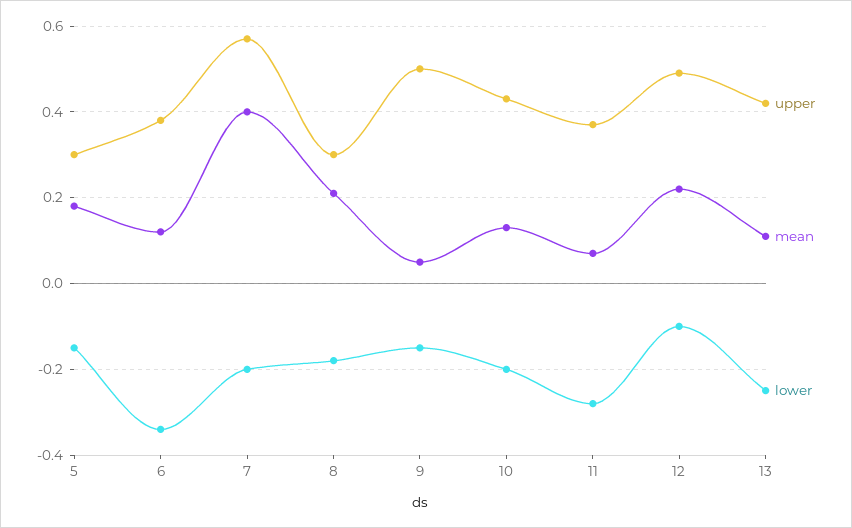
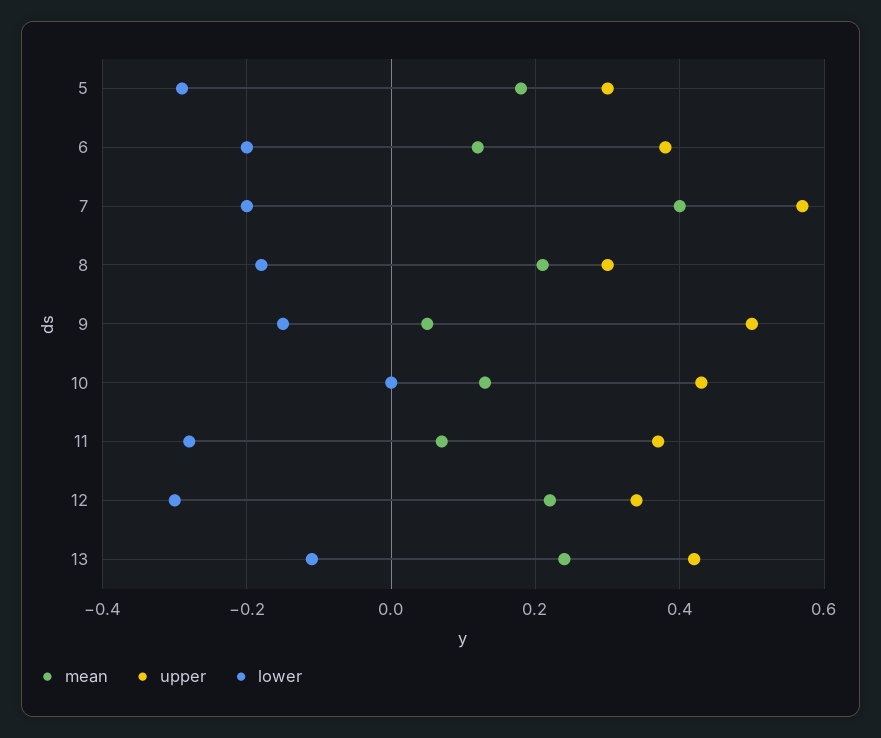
  {
    "upper": {
      "5": 0.3,
      "6": 0.4,
      "7": 0.55,
      "8": 0.3,
      "9": 0.5,
      "10": 0.45,
      "11": 0.35,
-     "12": 0.5,
+     "12": 0.35,
      "13": 0.4
    },
    "mean": {
      "5": 0.2,
      "6": 0.1,
      "7": 0.4,
      "8": 0.2,
      "9": 0.05,
      "10": 0.15,
      "11": 0.05,
      "12": 0.2,
-     "13": 0.1
+     "13": 0.25
    },
    "lower": {
-     "5": -0.15,
+     "5": -0.3,
-     "6": -0.35,
+     "6": -0.2,
      "7": -0.2,
      "8": -0.2,
      "9": -0.15,
-     "10": -0.2,
+     "10": 0,
      "11": -0.3,
-     "12": -0.1,
+     "12": -0.3,
-     "13": -0.25
+     "13": -0.1
    }
  }

